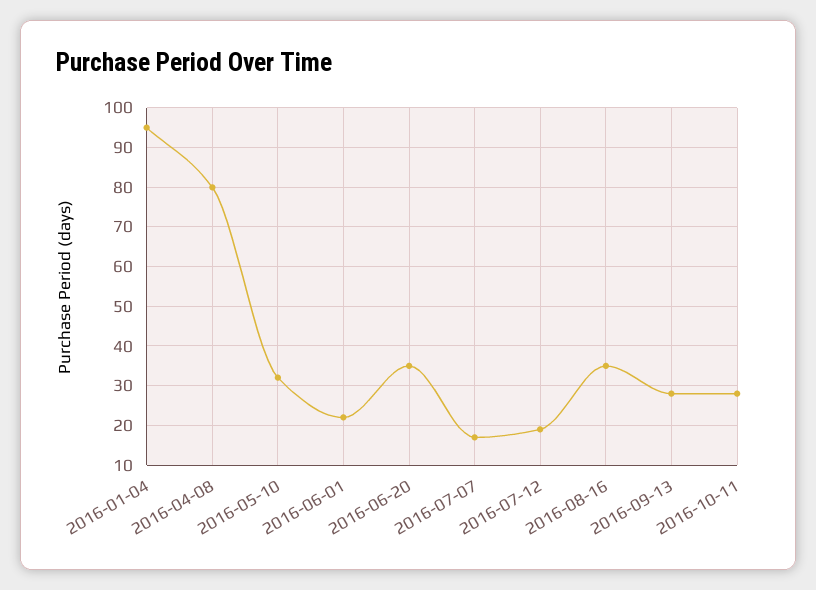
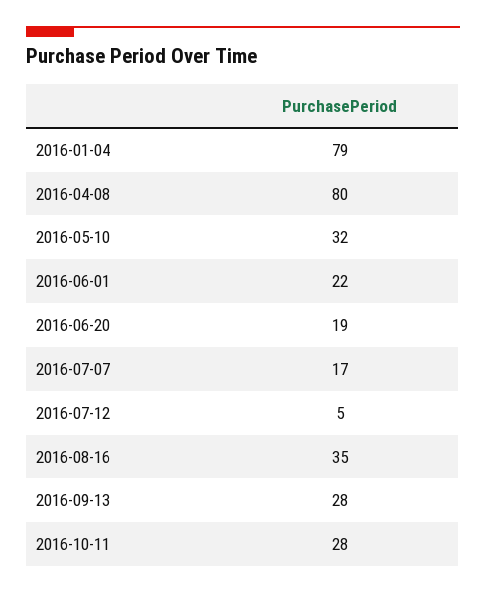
  {
-   "2016-01-04": 95,
+   "2016-01-04": 79,
    "2016-04-08": 80,
    "2016-05-10": 32,
    "2016-06-01": 22,
-   "2016-06-20": 35,
+   "2016-06-20": 19,
    "2016-07-07": 17,
-   "2016-07-12": 20,
+   "2016-07-12": 5,
    "2016-08-16": 35,
    "2016-09-13": 28,
    "2016-10-11": 28
  }

